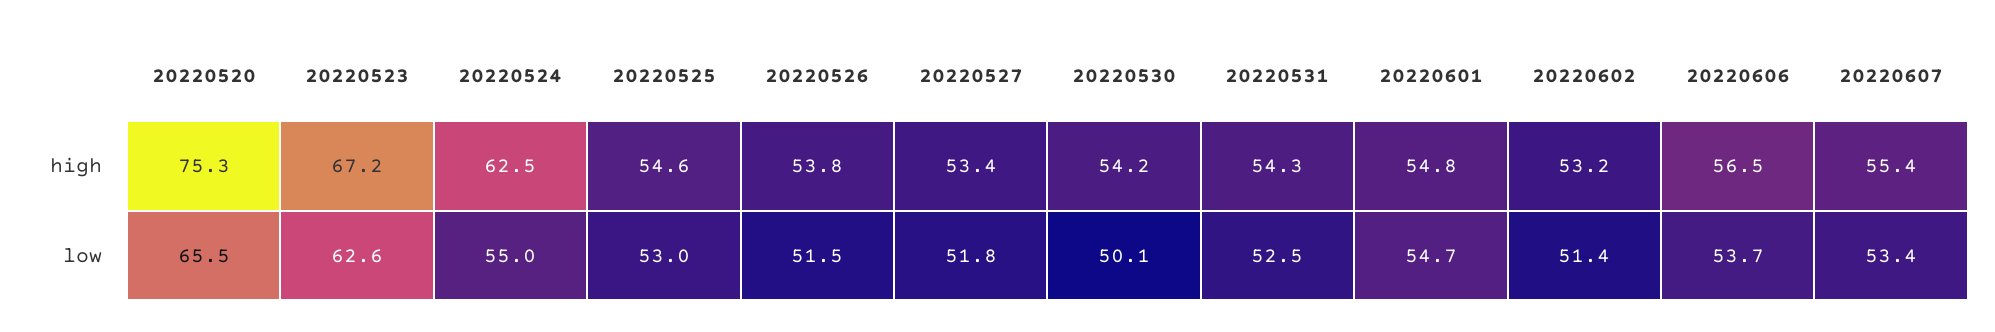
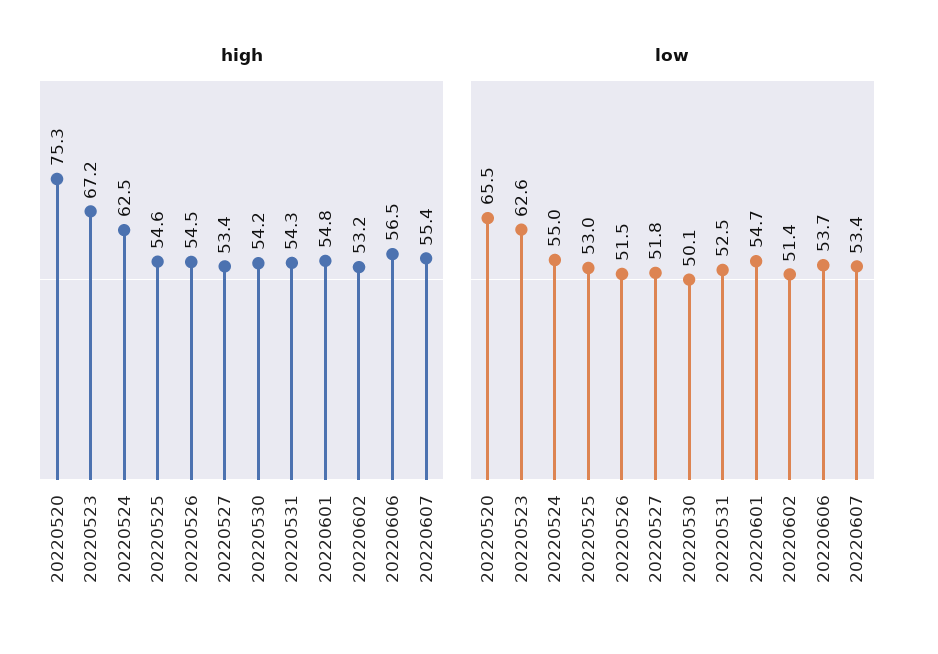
  {
    "high": {
      "20220520": 75.3,
      "20220523": 67.2,
      "20220524": 62.5,
      "20220525": 54.6,
-     "20220526": 53.8,
+     "20220526": 54.5,
      "20220527": 53.4,
      "20220530": 54.2,
      "20220531": 54.3,
      "20220601": 54.8,
      "20220602": 53.2,
      "20220606": 56.5,
      "20220607": 55.4
    },
    "low": {
      "20220520": 65.5,
      "20220523": 62.6,
      "20220524": 55,
      "20220525": 53,
      "20220526": 51.5,
      "20220527": 51.8,
      "20220530": 50.1,
      "20220531": 52.5,
      "20220601": 54.7,
      "20220602": 51.4,
      "20220606": 53.7,
      "20220607": 53.4
    }
  }

